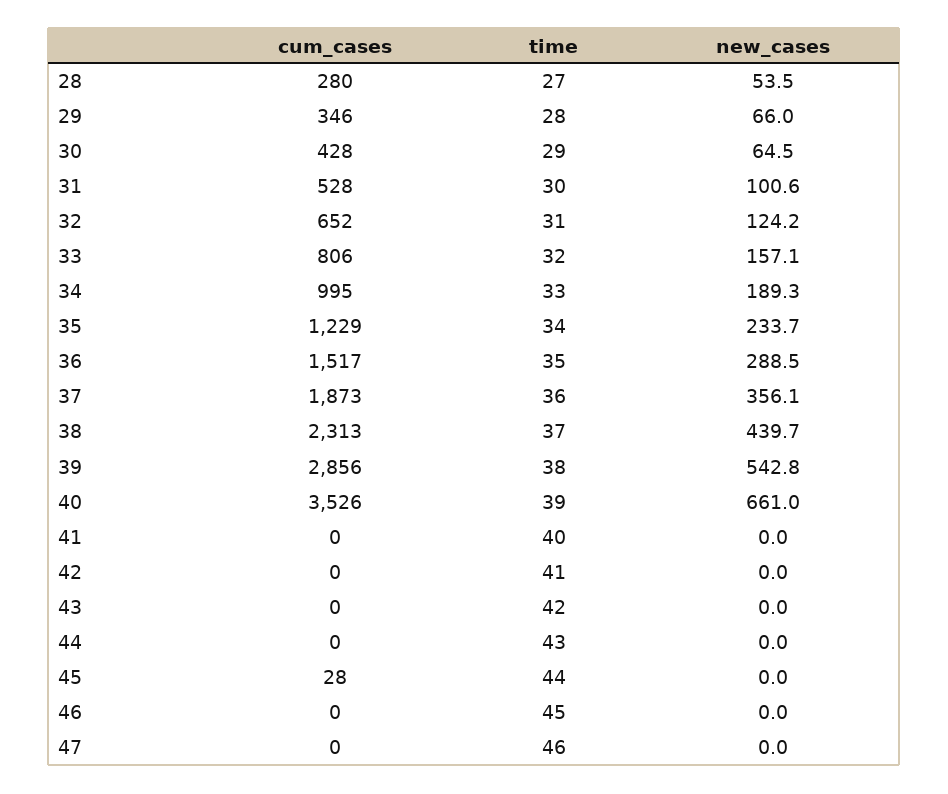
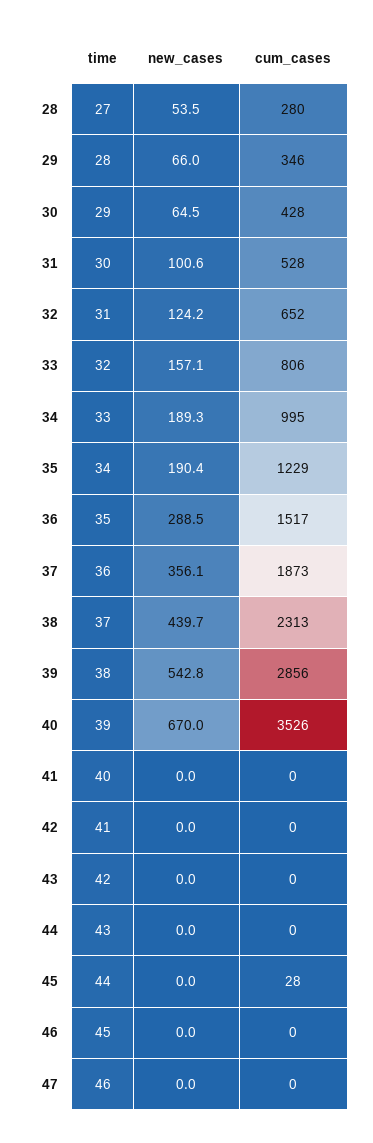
  {
    "cum_cases": {
      "28": 280,
      "29": 346,
      "30": 428,
      "31": 528,
      "32": 652,
      "33": 806,
      "34": 995,
      "35": 1229,
      "36": 1517,
      "37": 1873,
      "38": 2313,
      "39": 2856,
      "40": 3526,
      "41": 0,
      "42": 0,
      "43": 0,
      "44": 0,
      "45": 28,
      "46": 0,
      "47": 0
    },
    "time": {
      "28": 27,
      "29": 28,
      "30": 29,
      "31": 30,
      "32": 31,
      "33": 32,
      "34": 33,
      "35": 34,
      "36": 35,
      "37": 36,
      "38": 37,
      "39": 38,
      "40": 39,
      "41": 40,
      "42": 41,
      "43": 42,
      "44": 43,
      "45": 44,
      "46": 45,
      "47": 46
    },
    "new_cases": {
      "28": 53.5,
      "29": 66,
      "30": 64.5,
      "31": 100.6,
      "32": 124.2,
      "33": 157.1,
      "34": 189.3,
-     "35": 233.7,
+     "35": 190.4,
      "36": 288.5,
      "37": 356.1,
      "38": 439.7,
      "39": 542.8,
-     "40": 661,
+     "40": 670,
      "41": 0,
      "42": 0,
      "43": 0,
      "44": 0,
      "45": 0,
      "46": 0,
      "47": 0
    }
  }

